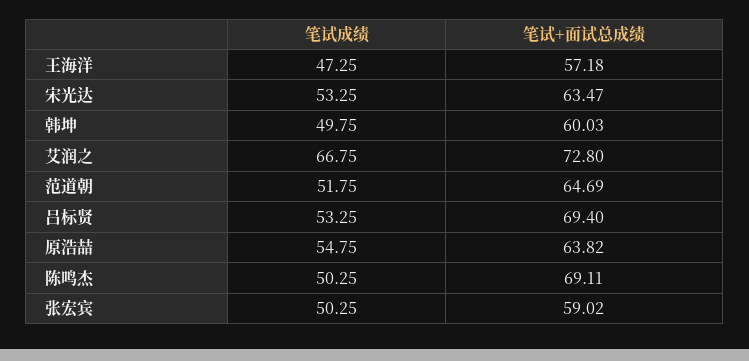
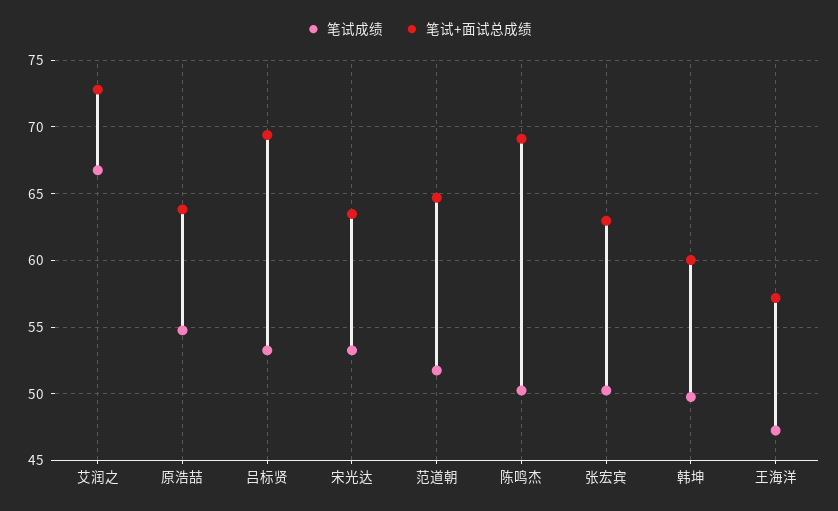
  {
    "笔试成绩": {
      "王海洋": 47.25,
      "宋光达": 53.25,
      "韩坤": 49.75,
      "艾润之": 66.75,
      "范道朝": 51.75,
      "吕标贤": 53.25,
      "原浩喆": 54.75,
      "陈鸣杰": 50.25,
      "张宏宾": 50.25
    },
    "笔试+面试总成绩": {
      "王海洋": 57.18,
      "宋光达": 63.47,
      "韩坤": 60.03,
      "艾润之": 72.8,
      "范道朝": 64.69,
      "吕标贤": 69.4,
      "原浩喆": 63.82,
      "陈鸣杰": 69.11,
-     "张宏宾": 59.02
+     "张宏宾": 63
    }
  }

